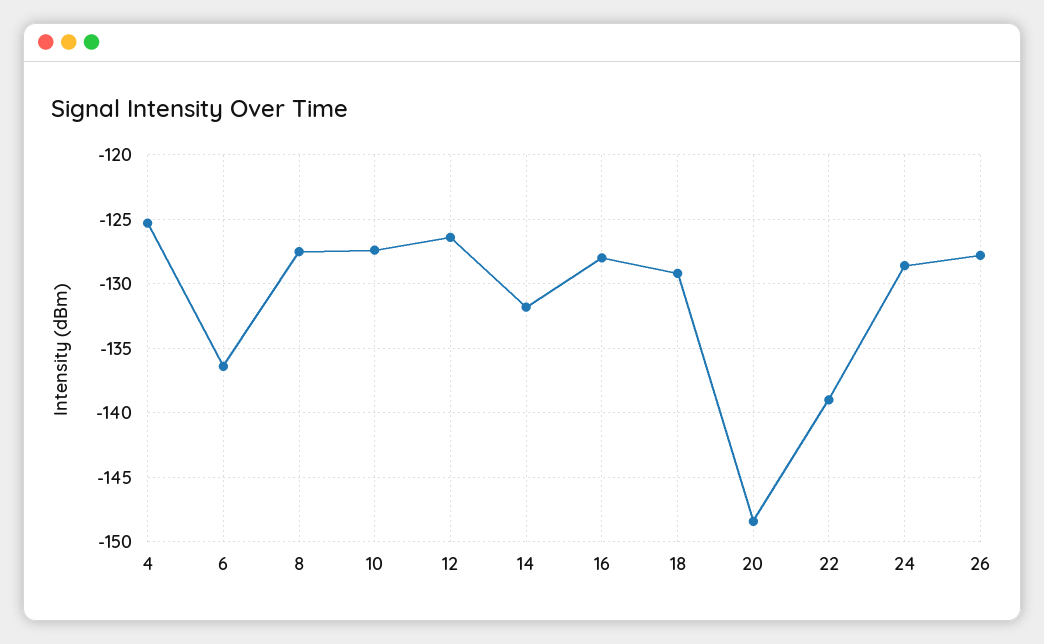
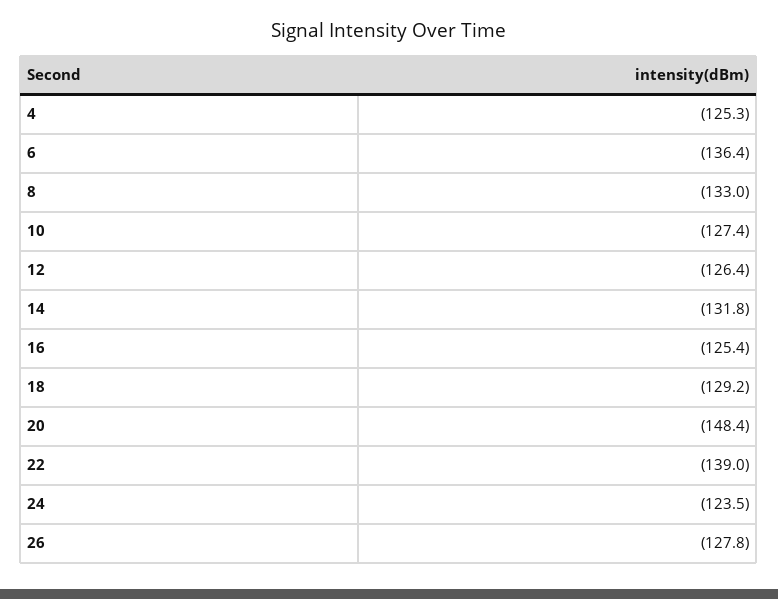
  {
    "4": -125.3,
    "6": -136.4,
-   "8": -127.5,
+   "8": -133,
    "10": -127.4,
    "12": -126.4,
    "14": -131.8,
-   "16": -128,
+   "16": -125.4,
    "18": -129.2,
    "20": -148.4,
    "22": -139,
-   "24": -128.5,
+   "24": -123.5,
    "26": -127.8
  }

